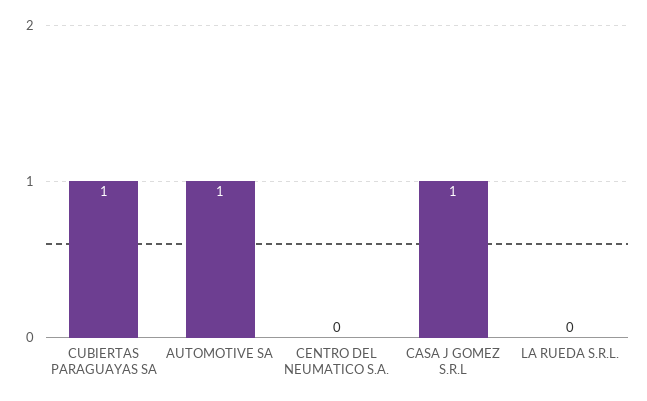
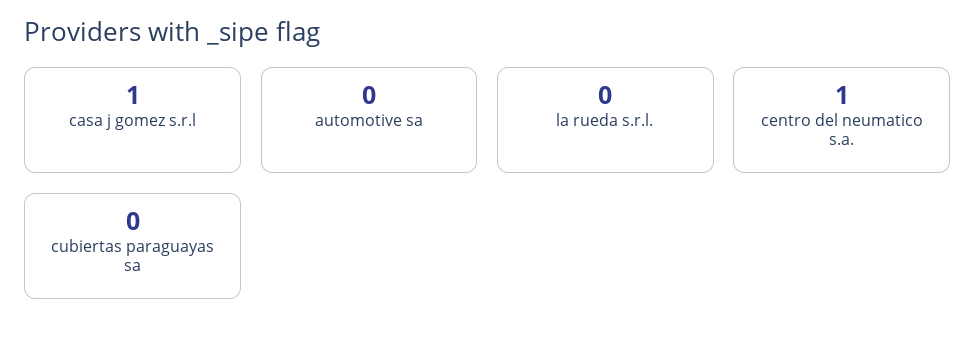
  {
-   "CUBIERTAS PARAGUAYAS SA": 1,
+   "CUBIERTAS PARAGUAYAS SA": 0,
-   "AUTOMOTIVE SA": 1,
+   "AUTOMOTIVE SA": 0,
-   "CENTRO DEL NEUMATICO S.A.": 0,
+   "CENTRO DEL NEUMATICO S.A.": 1,
    "CASA J GOMEZ S.R.L": 1,
    "LA RUEDA S.R.L.": 0
  }

